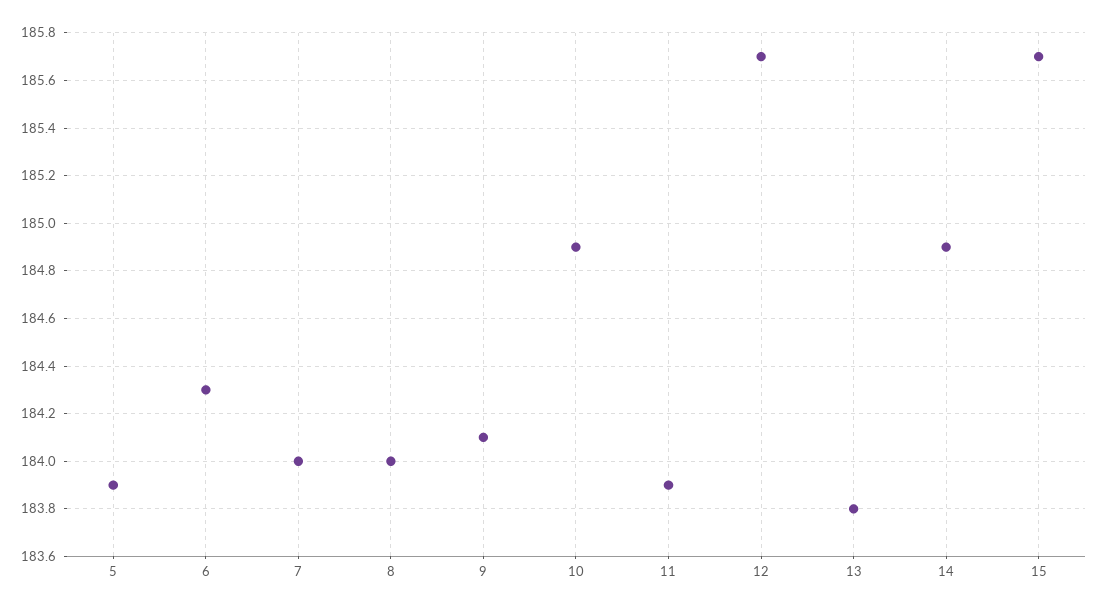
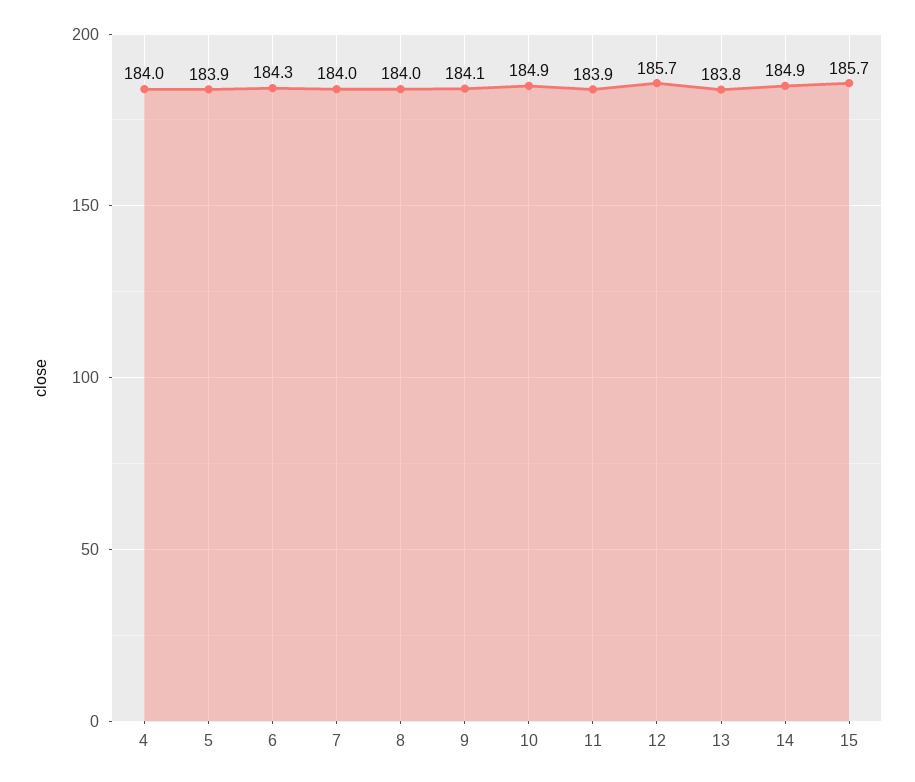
  {
    "5": 183.9,
    "6": 184.3,
    "7": 184,
    "8": 184,
    "9": 184.1,
    "10": 184.9,
    "11": 183.9,
    "12": 185.7,
    "13": 183.8,
    "14": 184.9,
-   "15": 185.7
+   "15": 185.7,
+   "4": 184
  }

